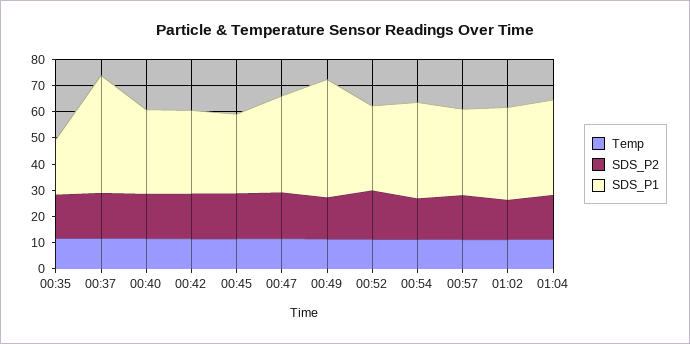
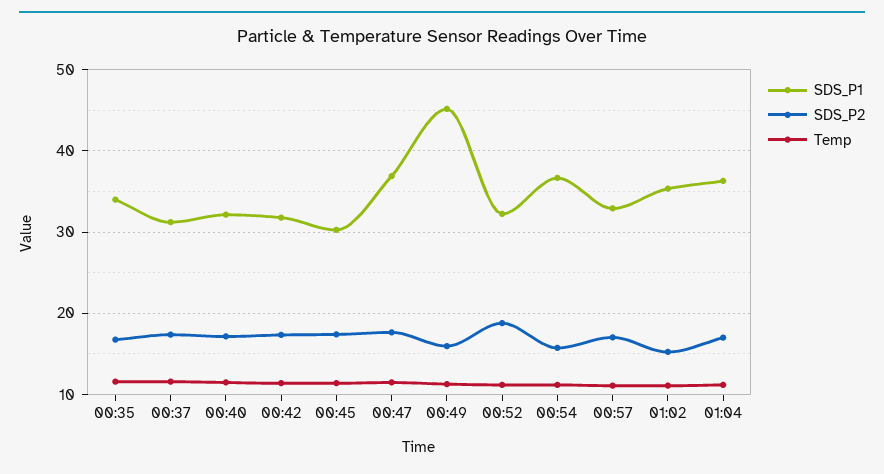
  {
    "Temp": {
      "00:35": 12,
      "00:37": 12,
      "00:40": 12,
      "00:42": 11,
      "00:45": 11,
      "00:47": 12,
      "00:49": 11,
      "00:52": 11,
      "00:54": 11,
      "00:57": 11,
      "01:02": 11,
      "01:04": 11
    },
    "SDS_P2": {
      "00:35": 17,
      "00:37": 17,
      "00:40": 17,
      "00:42": 17,
      "00:45": 17,
      "00:47": 18,
      "00:49": 16,
      "00:52": 19,
      "00:54": 16,
      "00:57": 17,
      "01:02": 15,
      "01:04": 17
    },
    "SDS_P1": {
-     "00:35": 20,
+     "00:35": 34,
-     "00:37": 45,
+     "00:37": 31,
      "00:40": 32,
      "00:42": 32,
      "00:45": 30,
      "00:47": 37,
      "00:49": 45,
      "00:52": 32,
      "00:54": 37,
      "00:57": 33,
      "01:02": 35,
      "01:04": 36
    }
  }

